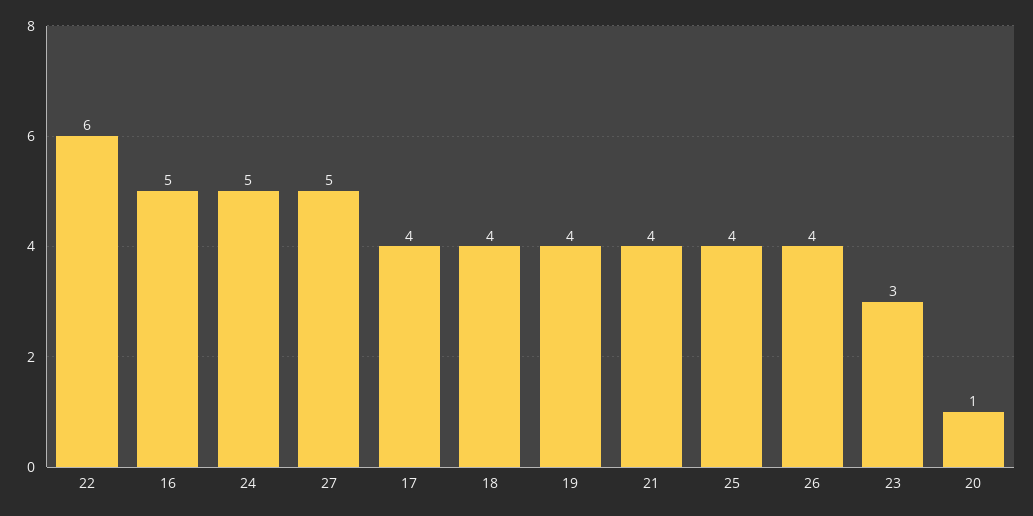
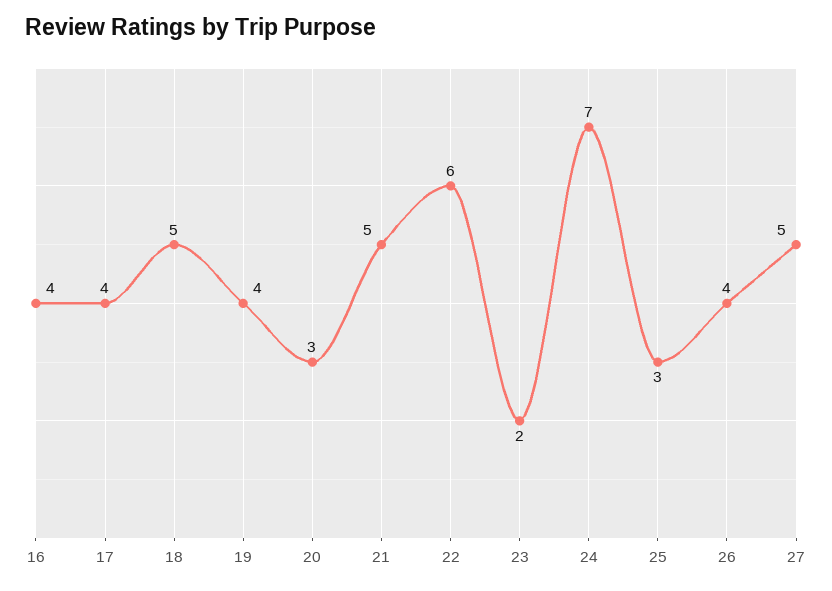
  {
    "22": 6,
-   "16": 5,
+   "16": 4,
-   "24": 5,
+   "24": 7,
    "27": 5,
    "17": 4,
-   "18": 4,
+   "18": 5,
    "19": 4,
-   "21": 4,
+   "21": 5,
-   "25": 4,
+   "25": 3,
    "26": 4,
-   "23": 3,
+   "23": 2,
-   "20": 1
+   "20": 3
  }

